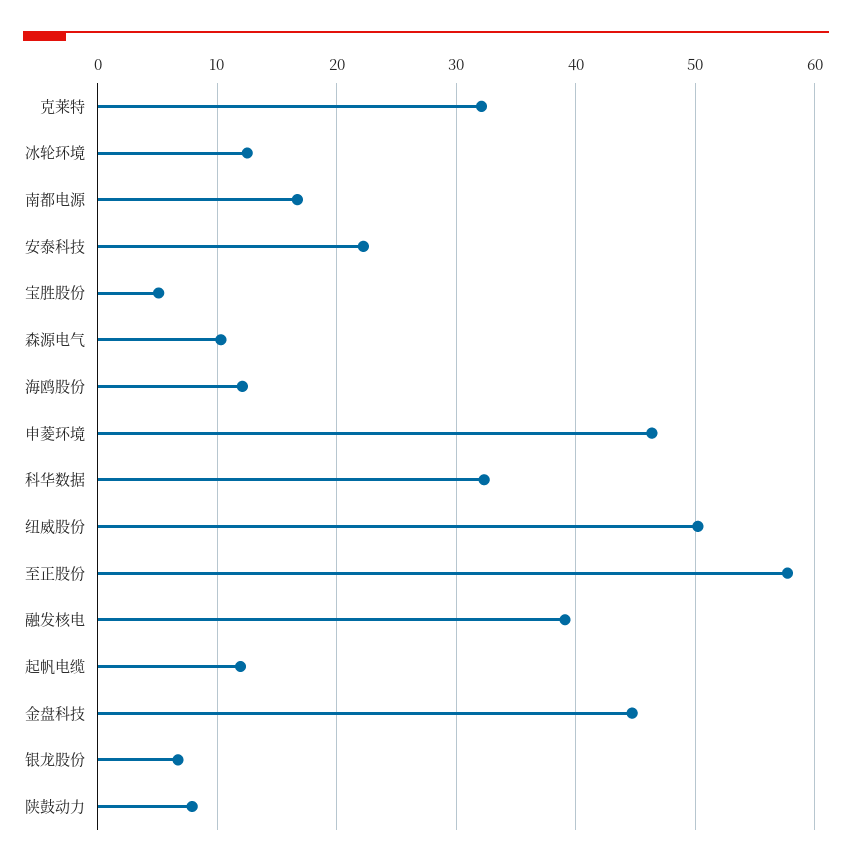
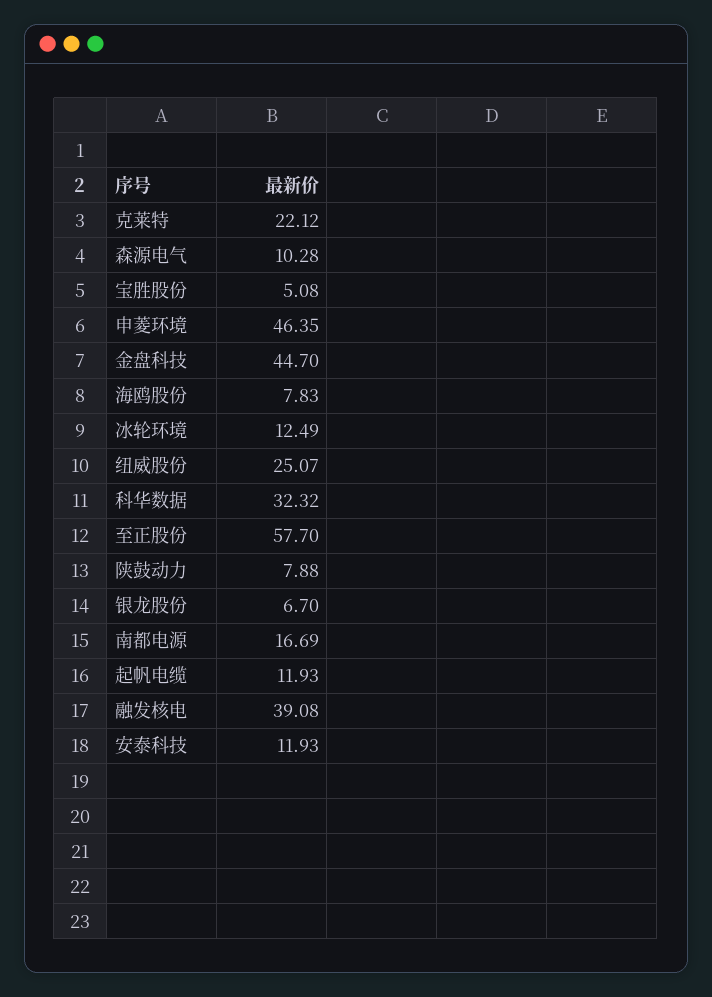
  {
-   "克莱特": 32,
+   "克莱特": 22.12,
    "冰轮环境": 12.49,
    "南都电源": 16.69,
-   "安泰科技": 22,
+   "安泰科技": 11.93,
    "宝胜股份": 5.08,
    "森源电气": 10.28,
-   "海鸥股份": 12,
+   "海鸥股份": 7.83,
    "申菱环境": 46.35,
    "科华数据": 32.32,
-   "纽威股份": 50,
+   "纽威股份": 25.07,
    "至正股份": 57.7,
    "融发核电": 39.08,
    "起帆电缆": 11.93,
    "金盘科技": 44.7,
    "银龙股份": 6.7,
    "陕鼓动力": 7.88
  }

